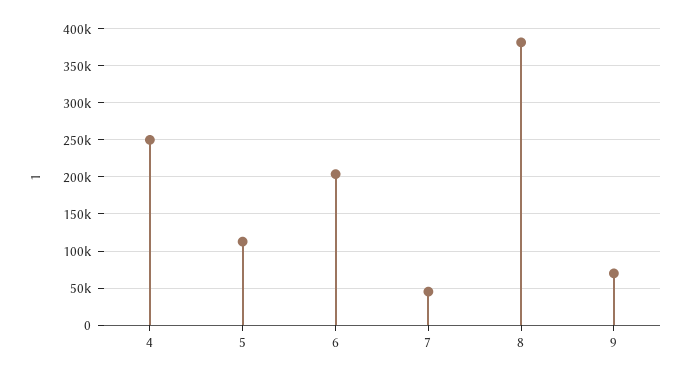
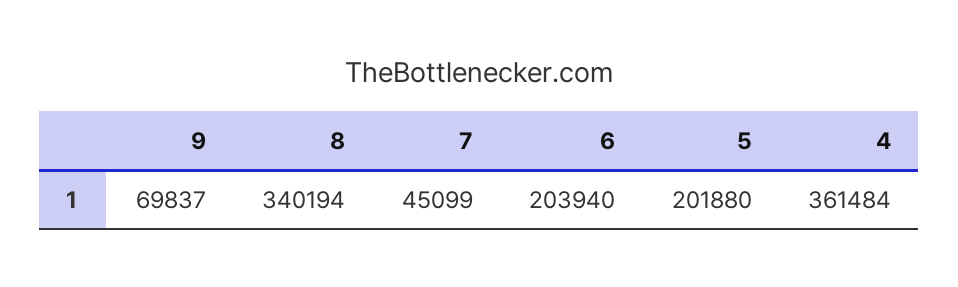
  {
-   "4": 250000,
+   "4": 361484,
-   "5": 110000,
+   "5": 201880,
    "6": 203940,
    "7": 45099,
-   "8": 380000,
+   "8": 340194,
    "9": 69837
  }

